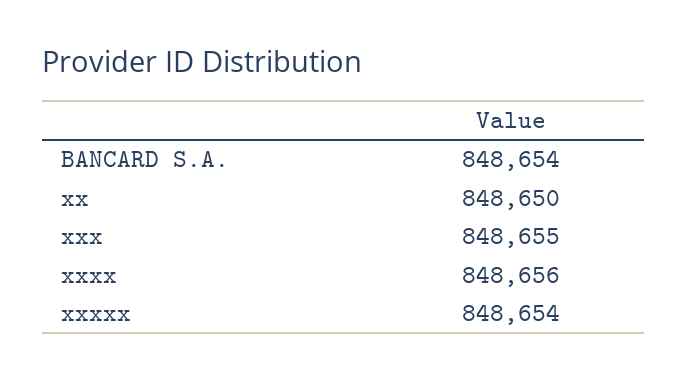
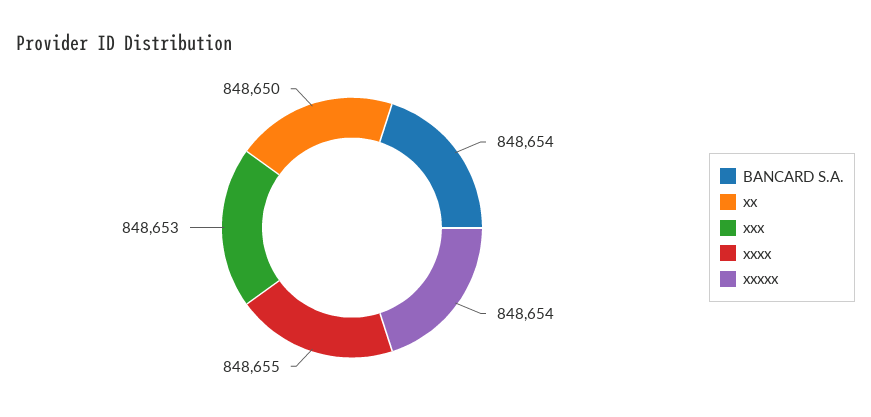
  {
    "BANCARD S.A.": 848654,
    "xx": 848650,
-   "xxx": 848655,
+   "xxx": 848653,
-   "xxxx": 848656,
+   "xxxx": 848655,
    "xxxxx": 848654
  }

